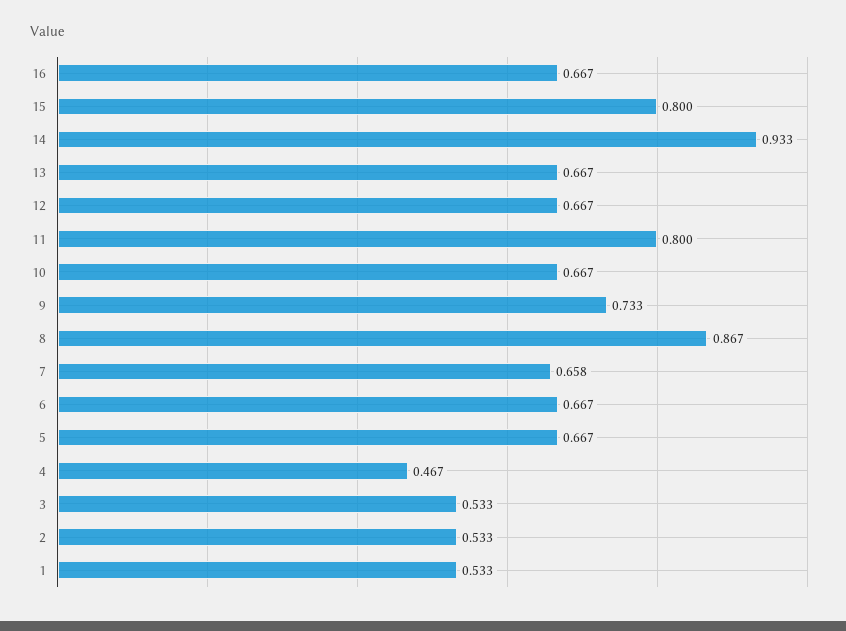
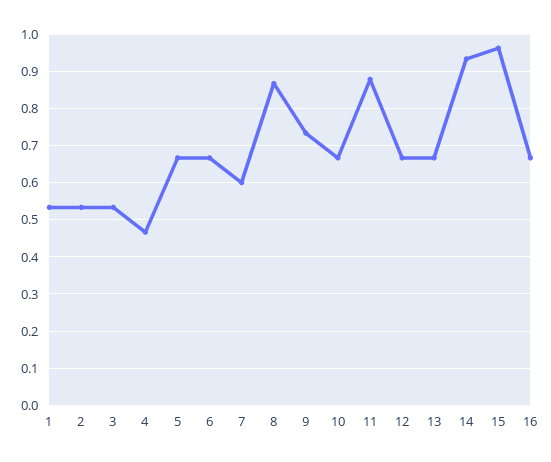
  {
    "16": 0.667,
-   "15": 0.8,
+   "15": 0.96,
    "14": 0.933,
    "13": 0.667,
    "12": 0.667,
-   "11": 0.8,
+   "11": 0.88,
    "10": 0.667,
    "9": 0.733,
    "8": 0.867,
-   "7": 0.658,
+   "7": 0.6,
    "6": 0.667,
    "5": 0.667,
    "4": 0.467,
    "3": 0.533,
    "2": 0.533,
    "1": 0.533
  }

